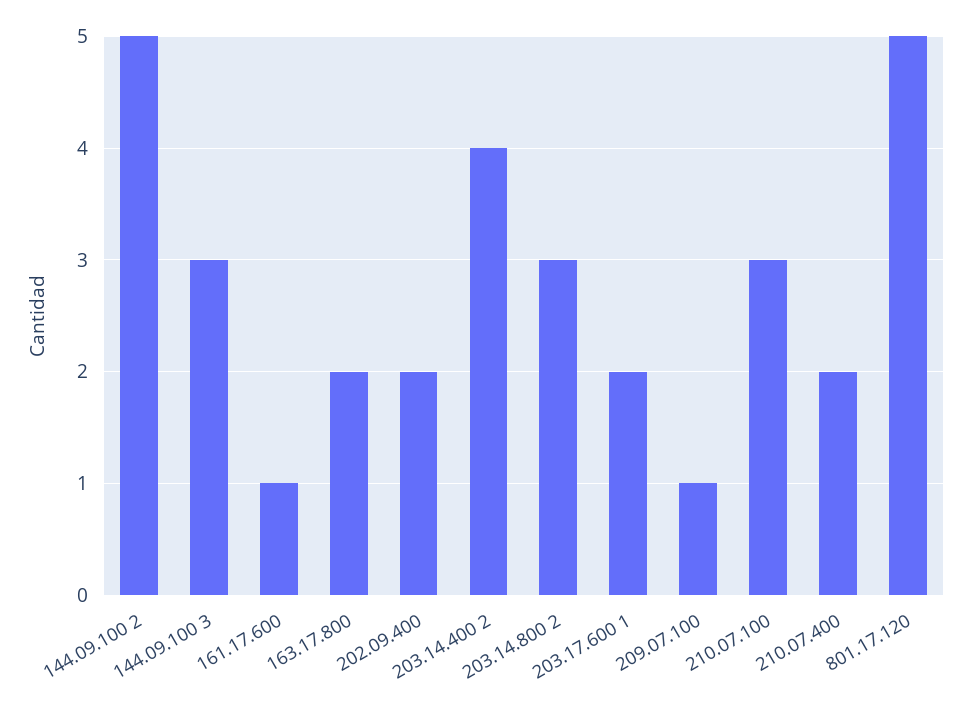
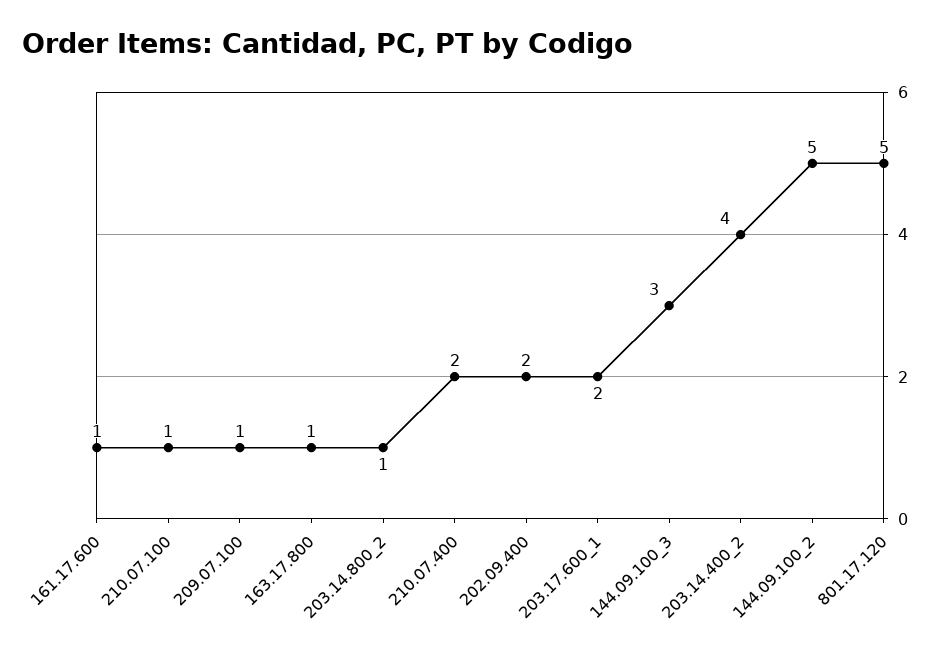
  {
    "144.09.100 2": 5,
    "144.09.100 3": 3,
    "161.17.600": 1,
-   "163.17.800": 2,
+   "163.17.800": 1,
    "202.09.400": 2,
    "203.14.400 2": 4,
-   "203.14.800 2": 3,
+   "203.14.800 2": 1,
    "203.17.600 1": 2,
    "209.07.100": 1,
-   "210.07.100": 3,
+   "210.07.100": 1,
    "210.07.400": 2,
    "801.17.120": 5
  }

